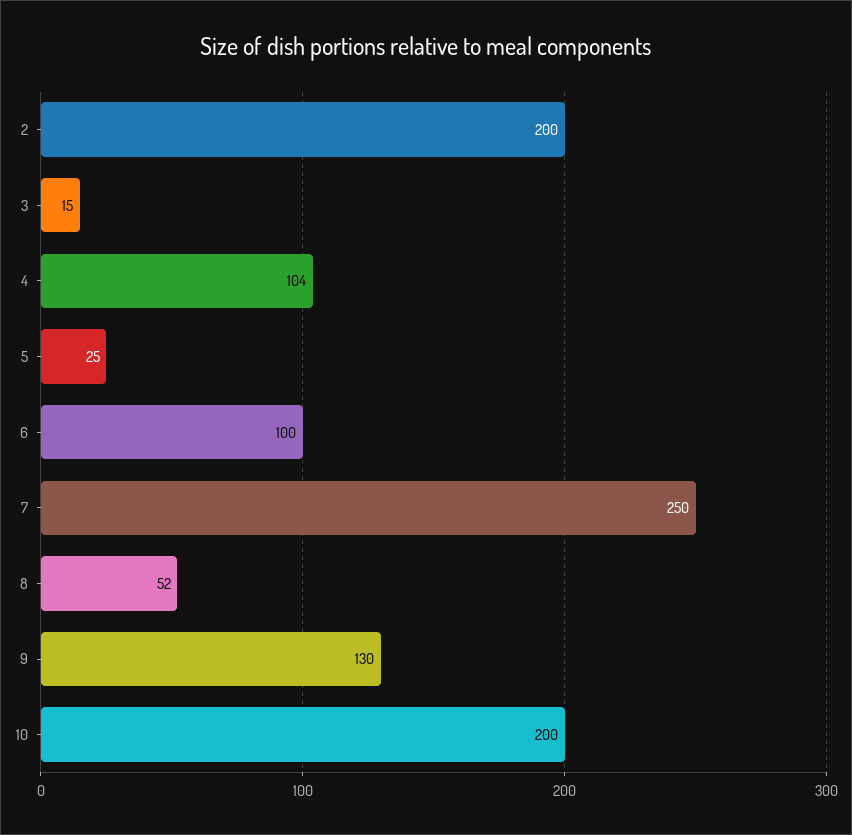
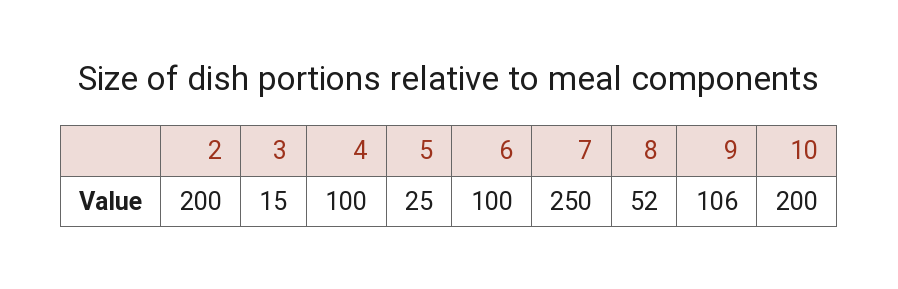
  {
    "2": 200,
    "3": 15,
-   "4": 104,
+   "4": 100,
    "5": 25,
    "6": 100,
    "7": 250,
    "8": 52,
-   "9": 130,
+   "9": 106,
    "10": 200
  }

